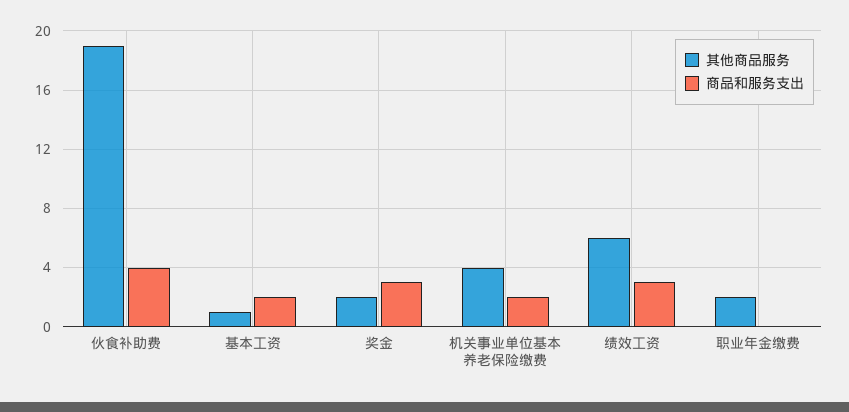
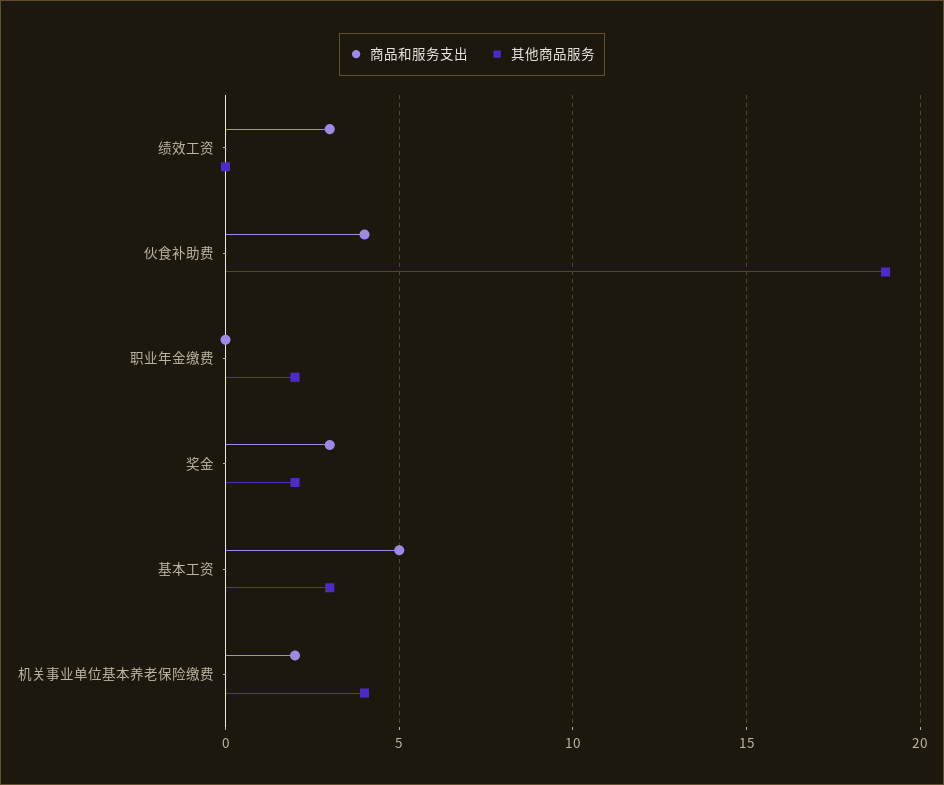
  {
    "其他商品服务": {
      "伙食补助费": 19,
-     "基本工资": 1,
+     "基本工资": 3,
      "奖金": 2,
      "机关事业单位基本养老保险缴费": 4,
-     "绩效工资": 6,
+     "绩效工资": 0,
      "职业年金缴费": 2
    },
    "商品和服务支出": {
      "伙食补助费": 4,
-     "基本工资": 2,
+     "基本工资": 5,
      "奖金": 3,
      "机关事业单位基本养老保险缴费": 2,
      "绩效工资": 3,
      "职业年金缴费": 0
    }
  }

